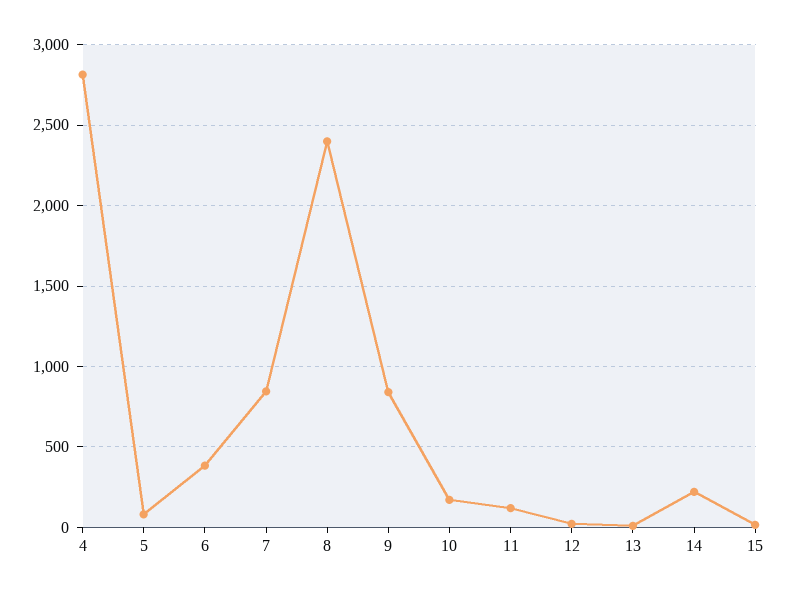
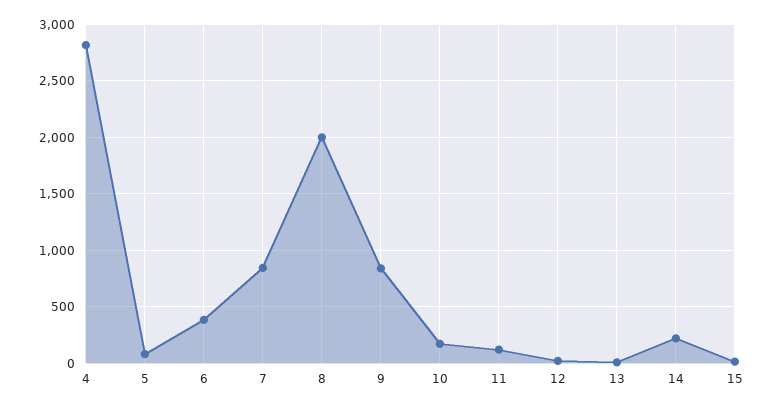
  {
    "4": 2800,
    "5": 100,
    "6": 400,
    "7": 850,
-   "8": 2400,
+   "8": 2000,
    "9": 850,
    "10": 150,
    "11": 100,
    "12": 0,
    "13": 0,
    "14": 200,
    "15": 0
  }

